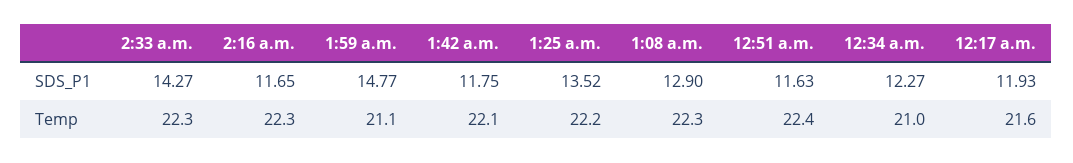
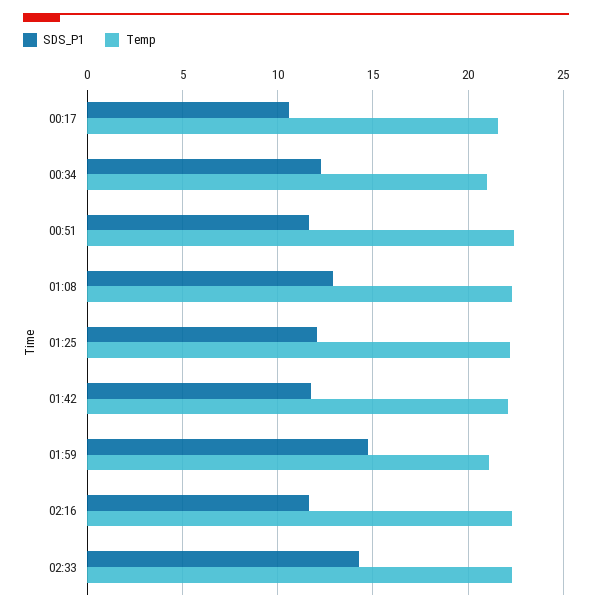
  {
    "SDS_P1": {
      "2:33 a.m.": 14.27,
      "2:16 a.m.": 11.65,
      "1:59 a.m.": 14.77,
      "1:42 a.m.": 11.75,
-     "1:25 a.m.": 13.52,
+     "1:25 a.m.": 12,
      "1:08 a.m.": 12.9,
      "12:51 a.m.": 11.63,
      "12:34 a.m.": 12.27,
-     "12:17 a.m.": 11.93
+     "12:17 a.m.": 10.5
    },
    "Temp": {
      "2:33 a.m.": 22.3,
      "2:16 a.m.": 22.3,
      "1:59 a.m.": 21.1,
      "1:42 a.m.": 22.1,
      "1:25 a.m.": 22.2,
      "1:08 a.m.": 22.3,
      "12:51 a.m.": 22.4,
      "12:34 a.m.": 21,
      "12:17 a.m.": 21.6
    }
  }

